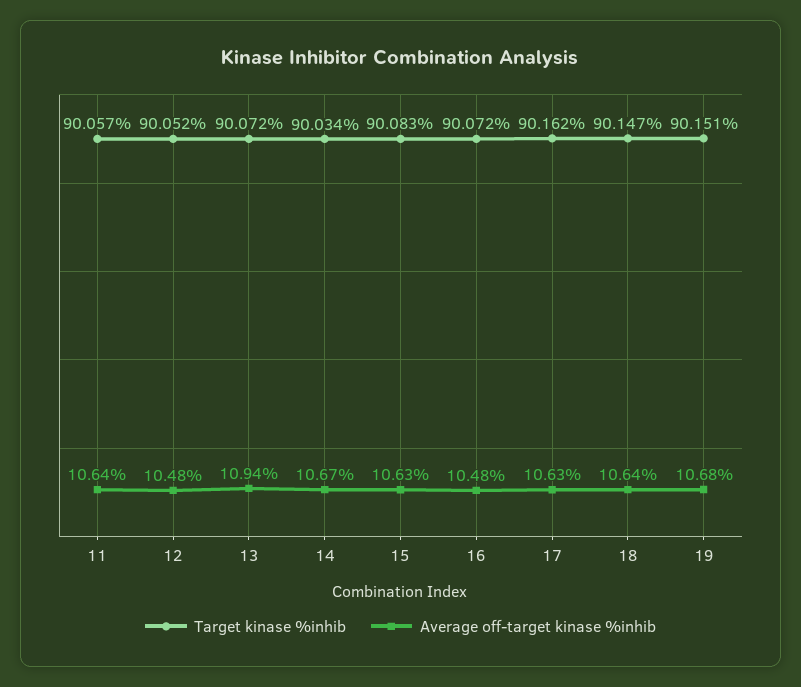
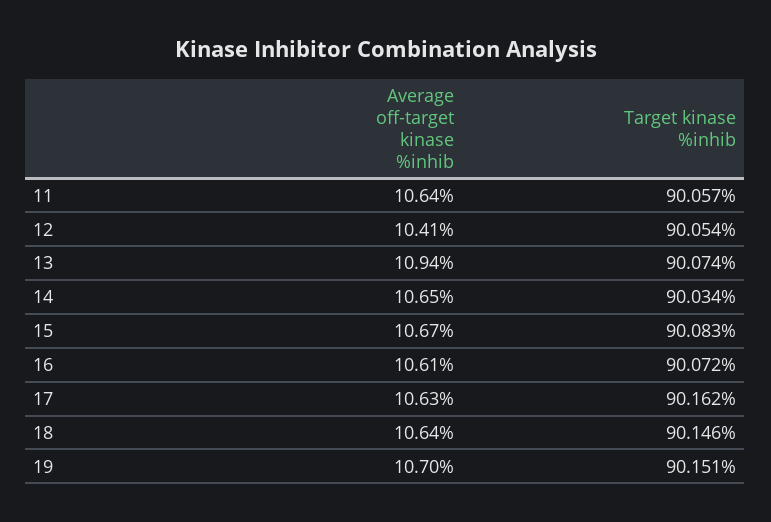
  {
    "Target kinase %inhib": {
      "11": 90.057,
-     "12": 90.052,
+     "12": 90.054,
-     "13": 90.072,
+     "13": 90.074,
      "14": 90.034,
      "15": 90.083,
      "16": 90.072,
      "17": 90.162,
-     "18": 90.147,
+     "18": 90.146,
      "19": 90.151
    },
    "Average off-target kinase %inhib": {
      "11": 10.64,
-     "12": 10.48,
+     "12": 10.41,
      "13": 10.94,
-     "14": 10.67,
+     "14": 10.65,
-     "15": 10.63,
+     "15": 10.67,
-     "16": 10.48,
+     "16": 10.61,
      "17": 10.63,
      "18": 10.64,
-     "19": 10.68
+     "19": 10.7
    }
  }

